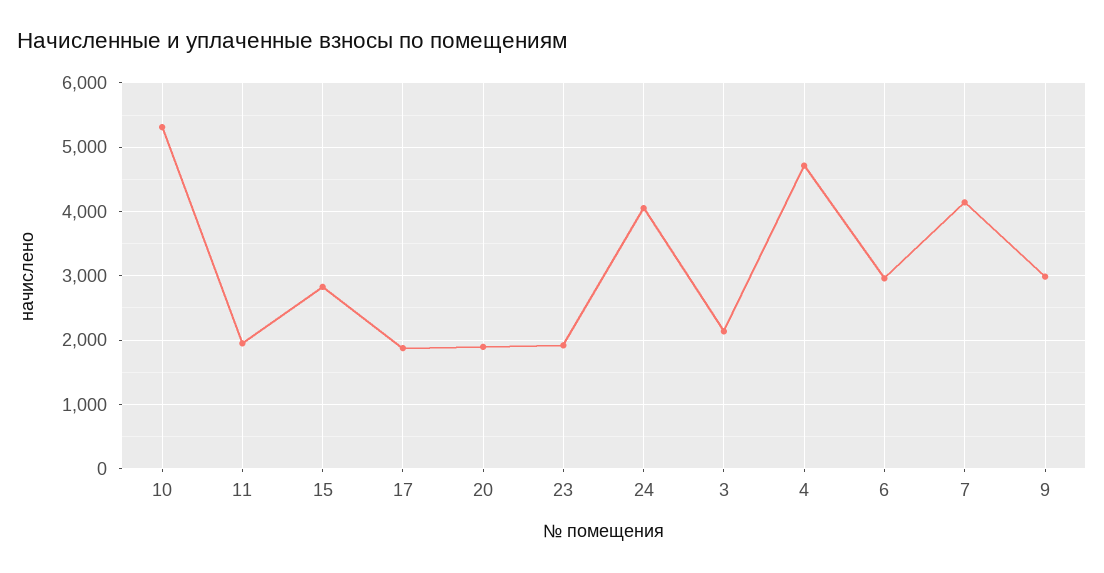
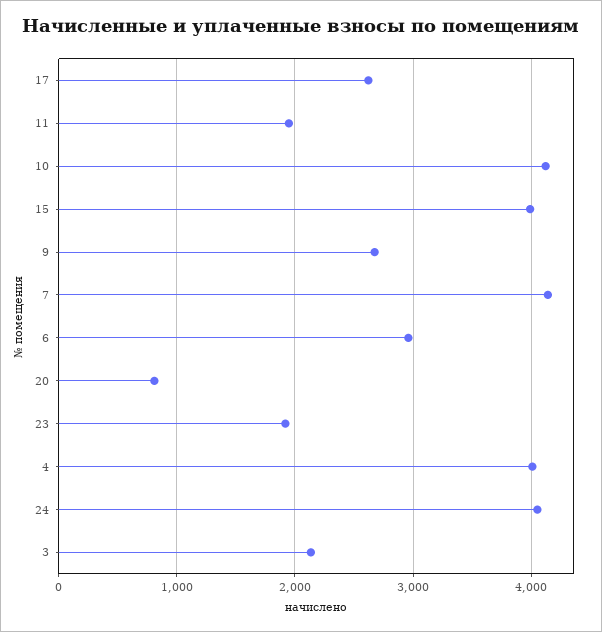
  {
-   "10": 5300,
+   "10": 4100,
    "11": 1900,
-   "15": 2800,
+   "15": 4000,
-   "17": 1900,
+   "17": 2600,
-   "20": 1900,
+   "20": 800,
    "23": 1900,
    "24": 4100,
    "3": 2100,
-   "4": 4700,
+   "4": 4000,
    "6": 3000,
    "7": 4100,
-   "9": 3000
+   "9": 2700
  }

